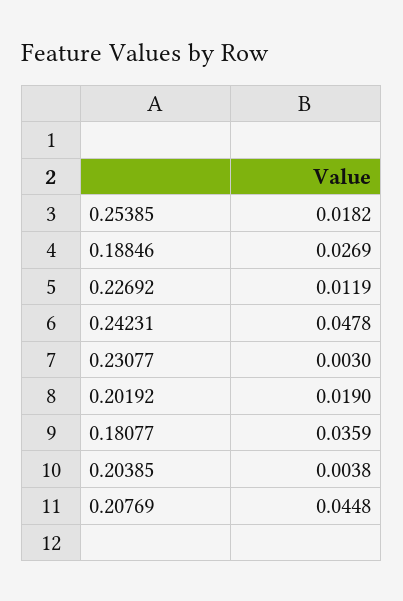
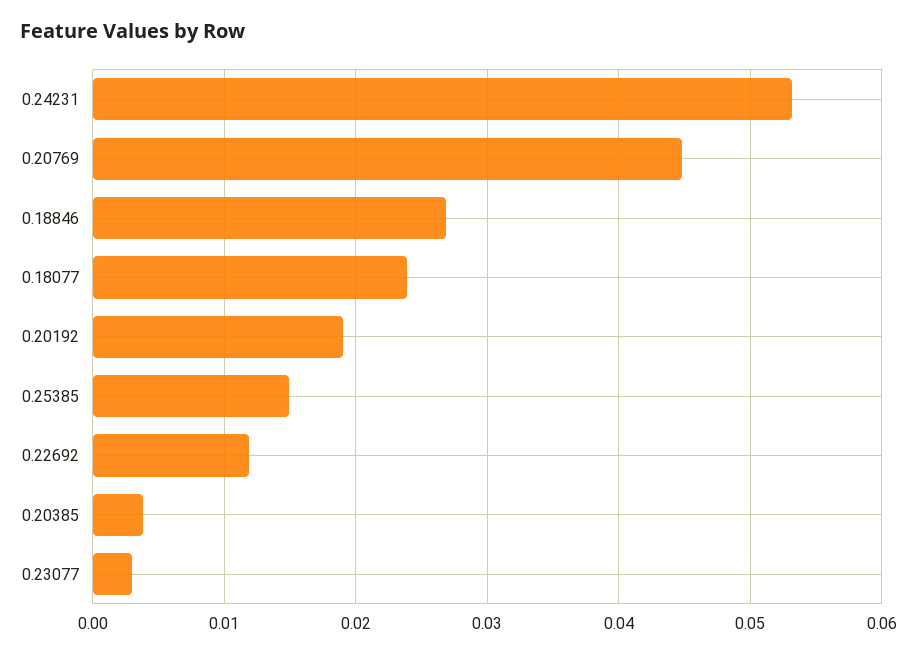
  {
-   "0.25385": 0.0182,
+   "0.25385": 0.015,
    "0.18846": 0.0269,
    "0.22692": 0.0119,
-   "0.24231": 0.0478,
+   "0.24231": 0.053,
    "0.23077": 0.003,
    "0.20192": 0.019,
-   "0.18077": 0.0359,
+   "0.18077": 0.024,
    "0.20385": 0.0038,
    "0.20769": 0.0448
  }

